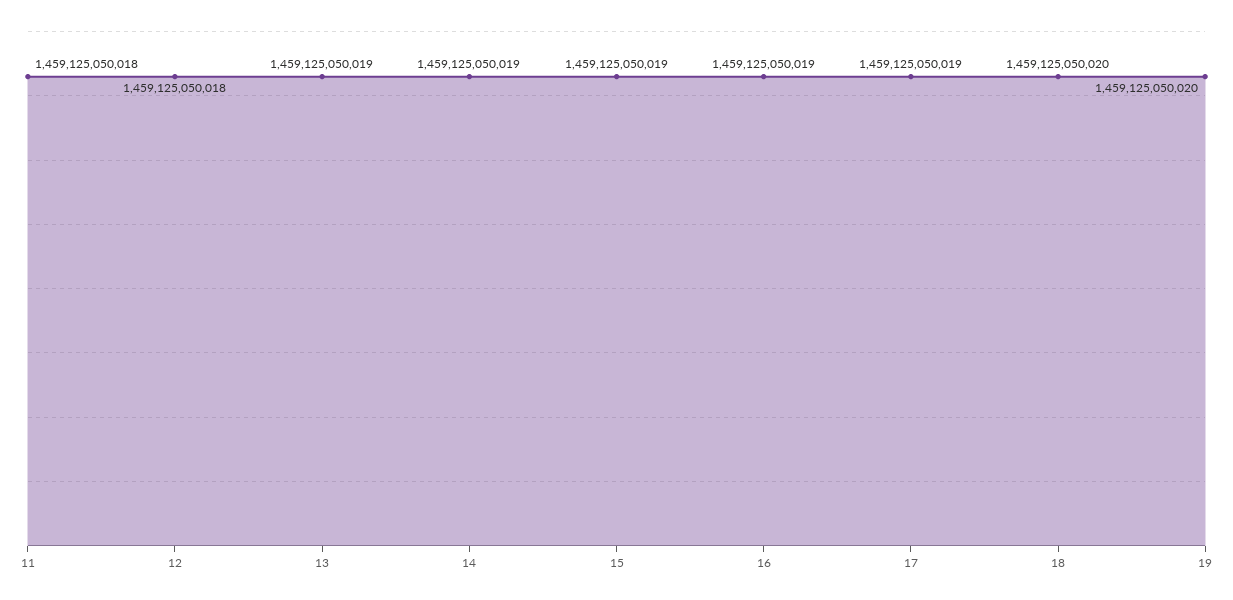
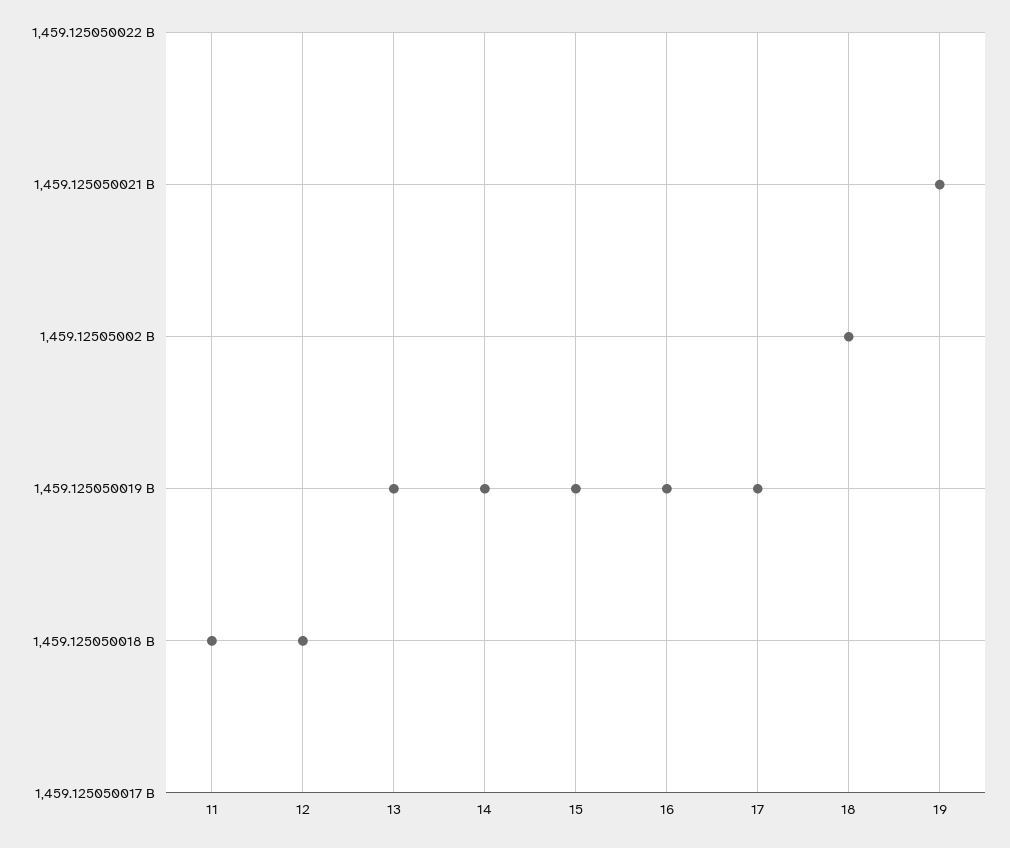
  {
    "11": 1459125050018,
    "12": 1459125050018,
    "13": 1459125050019,
    "14": 1459125050019,
    "15": 1459125050019,
    "16": 1459125050019,
    "17": 1459125050019,
    "18": 1459125050020,
-   "19": 1459125050020
+   "19": 1459125050021
  }

